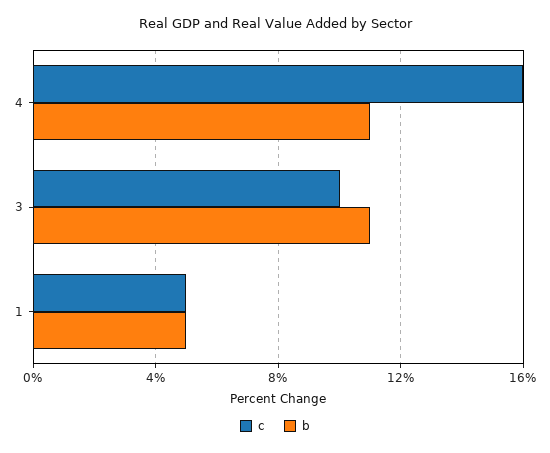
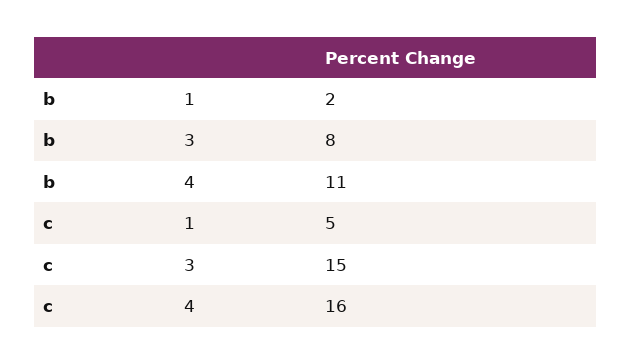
  {
    "c": {
      "4": 16,
-     "3": 10,
+     "3": 15,
      "1": 5
    },
    "b": {
      "4": 11,
-     "3": 11,
+     "3": 8,
-     "1": 5
+     "1": 2
    }
  }

